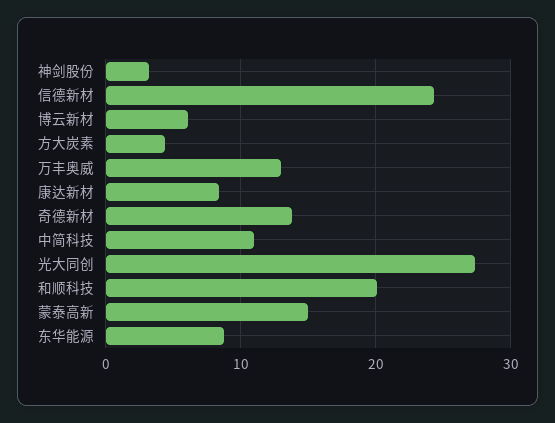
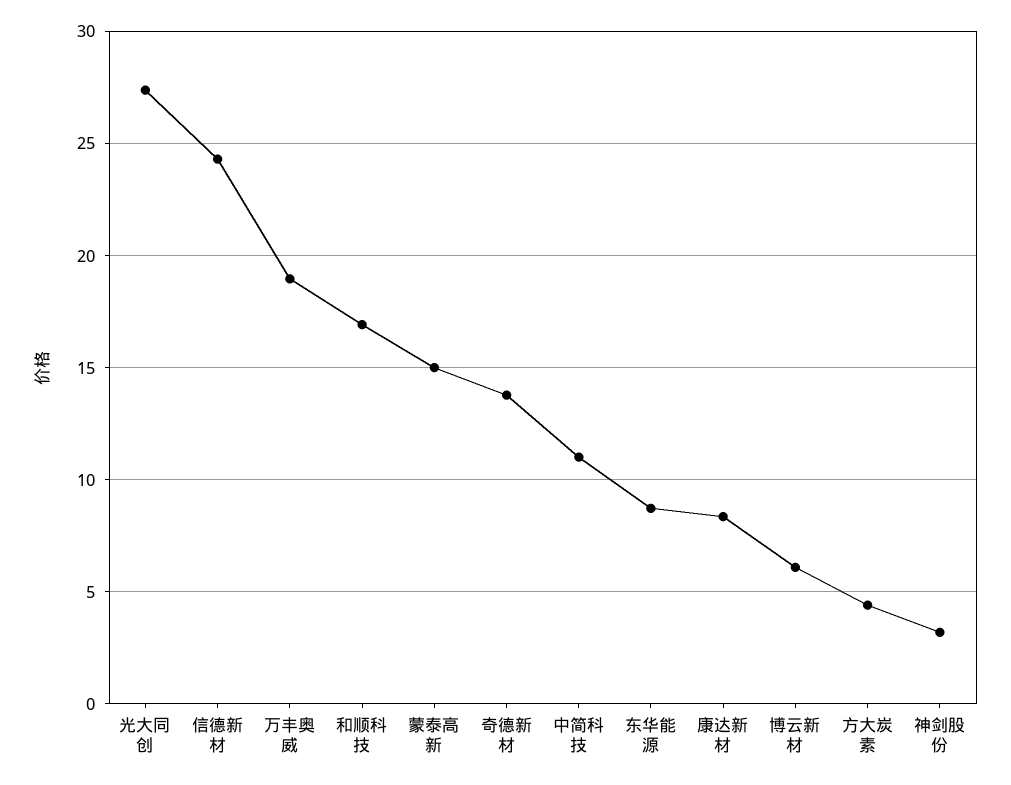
  {
    "神剑股份": 3,
    "信德新材": 24.5,
    "博云新材": 6,
    "方大炭素": 4.5,
-   "万丰奥威": 13,
+   "万丰奥威": 19,
    "康达新材": 8.5,
    "奇德新材": 14,
    "中简科技": 11,
    "光大同创": 27.5,
-   "和顺科技": 20,
+   "和顺科技": 17,
    "蒙泰高新": 15,
    "东华能源": 8.5
  }

